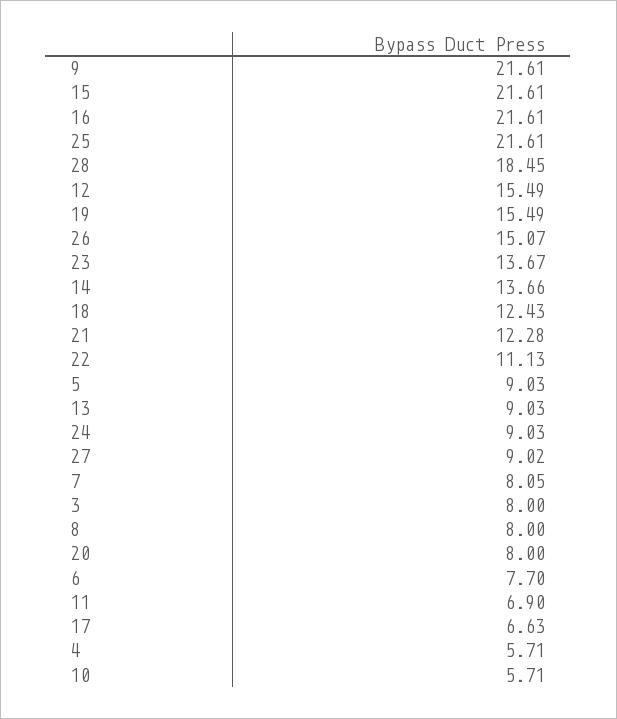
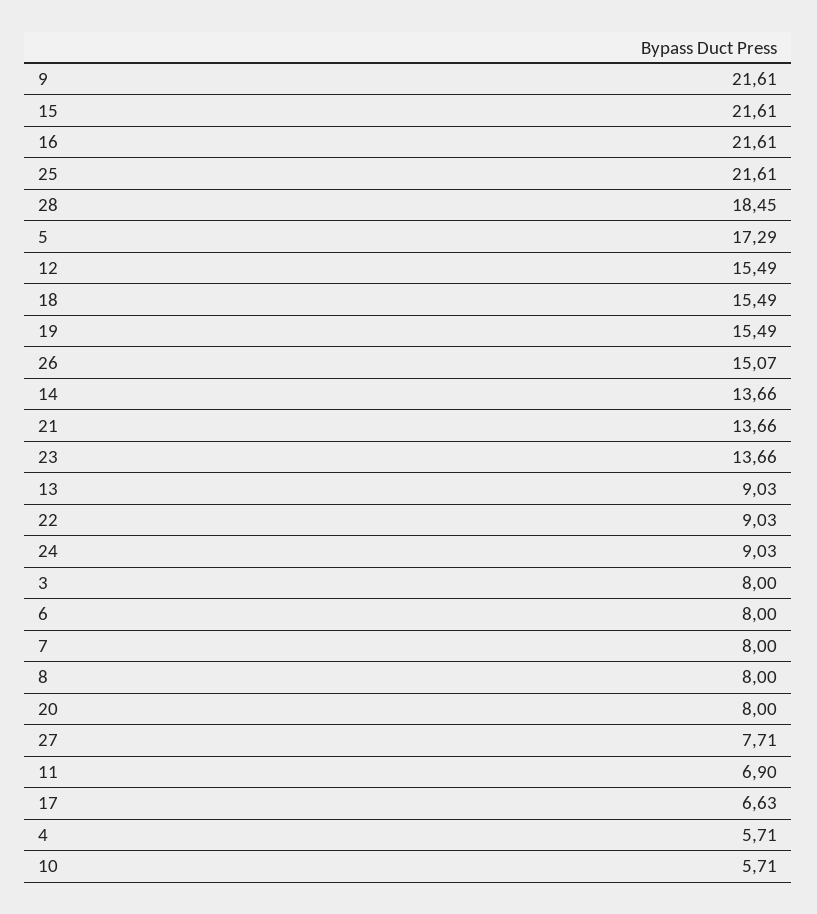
  {
    "9": 21.61,
    "15": 21.61,
    "16": 21.61,
    "25": 21.61,
    "28": 18.45,
    "12": 15.49,
    "19": 15.49,
    "26": 15.07,
-   "23": 13.67,
+   "23": 13.66,
    "14": 13.66,
-   "18": 12.43,
+   "18": 15.49,
-   "21": 12.28,
+   "21": 13.66,
-   "22": 11.13,
+   "22": 9.03,
-   "5": 9.03,
+   "5": 17.29,
    "13": 9.03,
    "24": 9.03,
-   "27": 9.02,
+   "27": 7.71,
-   "7": 8.05,
+   "7": 8,
    "3": 8,
    "8": 8,
    "20": 8,
-   "6": 7.7,
+   "6": 8,
    "11": 6.9,
    "17": 6.63,
    "4": 5.71,
    "10": 5.71
  }

